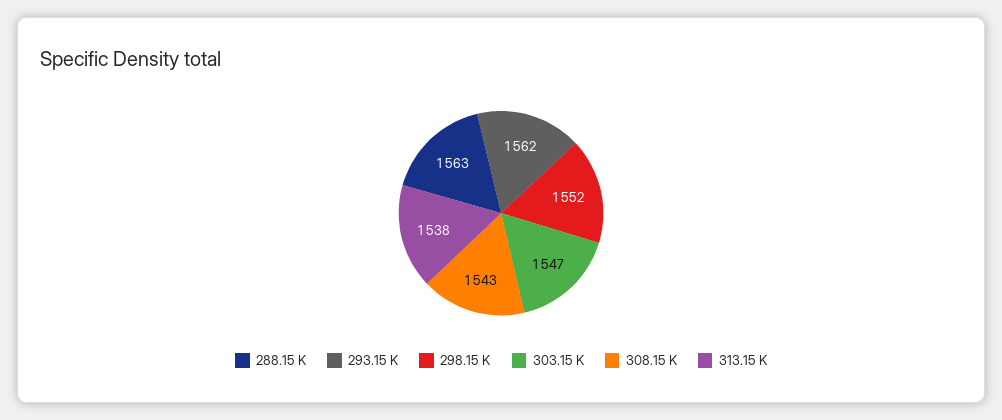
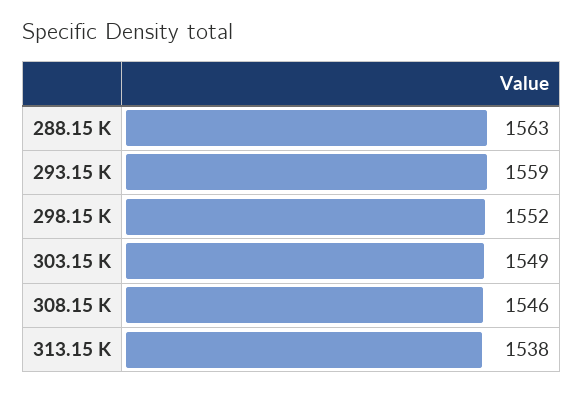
  {
    "288.15 K": 1563,
-   "293.15 K": 1562,
+   "293.15 K": 1559,
    "298.15 K": 1552,
-   "303.15 K": 1547,
+   "303.15 K": 1549,
-   "308.15 K": 1543,
+   "308.15 K": 1546,
    "313.15 K": 1538
  }

